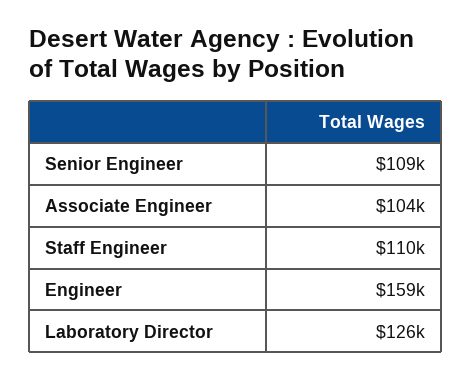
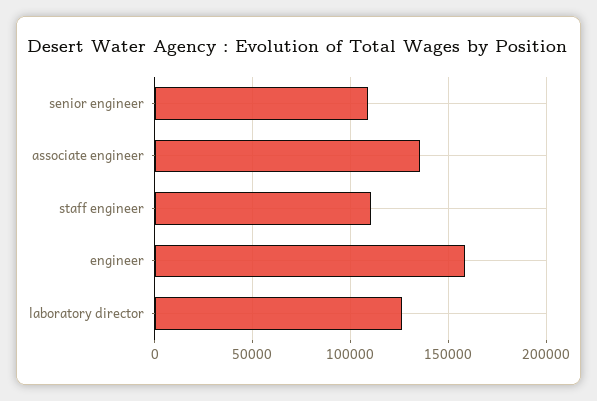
  {
    "Senior Engineer": 109000,
-   "Associate Engineer": 104000,
+   "Associate Engineer": 135000,
    "Staff Engineer": 110000,
    "Engineer": 159000,
    "Laboratory Director": 126000
  }

